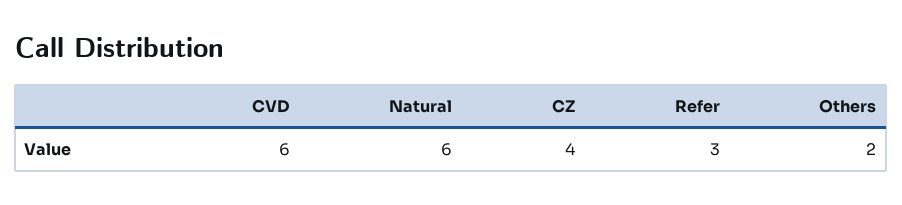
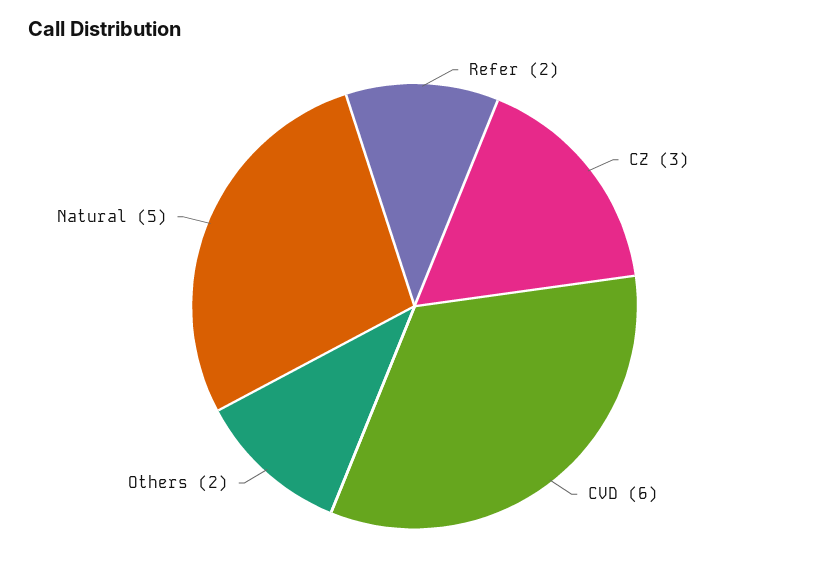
  {
    "CVD": 6,
-   "Natural": 6,
+   "Natural": 5,
-   "CZ": 4,
+   "CZ": 3,
-   "Refer": 3,
+   "Refer": 2,
    "Others": 2
  }

